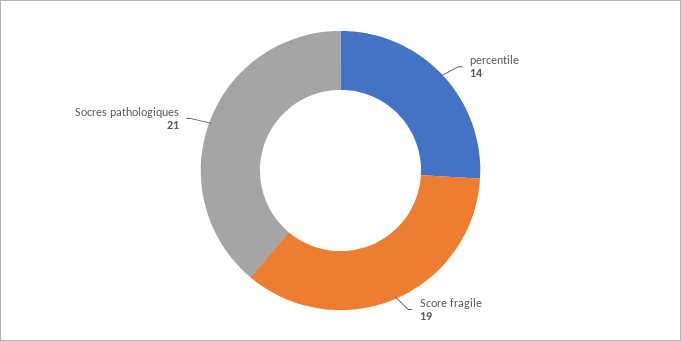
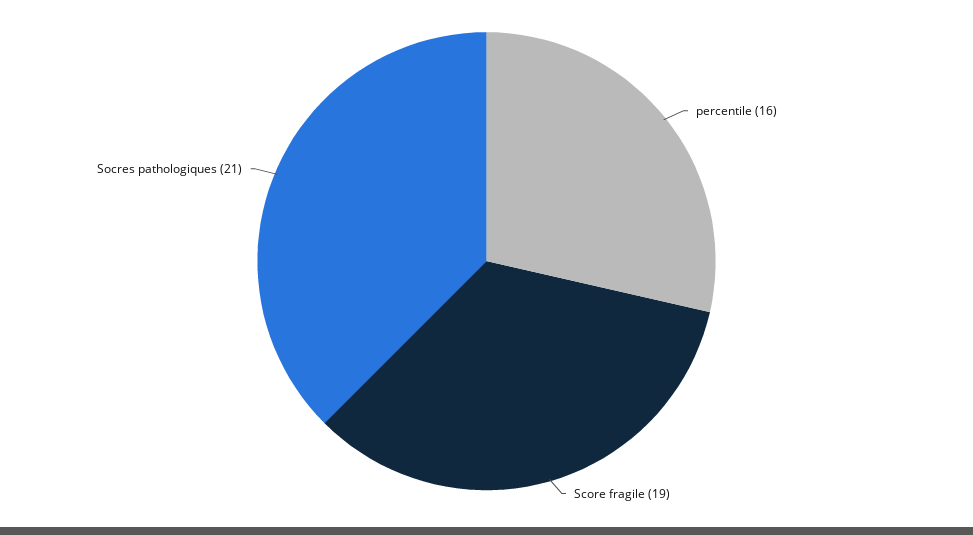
  {
-   "percentile": 14,
+   "percentile": 16,
    "Score fragile": 19,
    "Socres pathologiques": 21
  }

